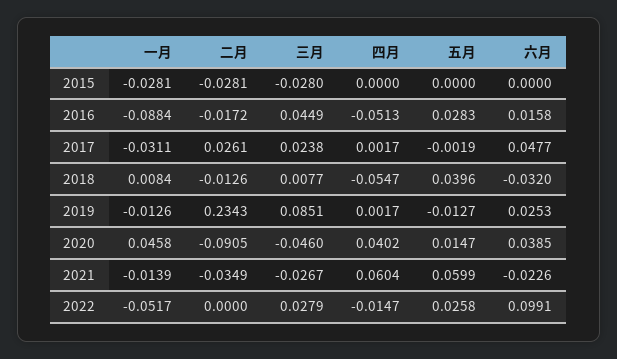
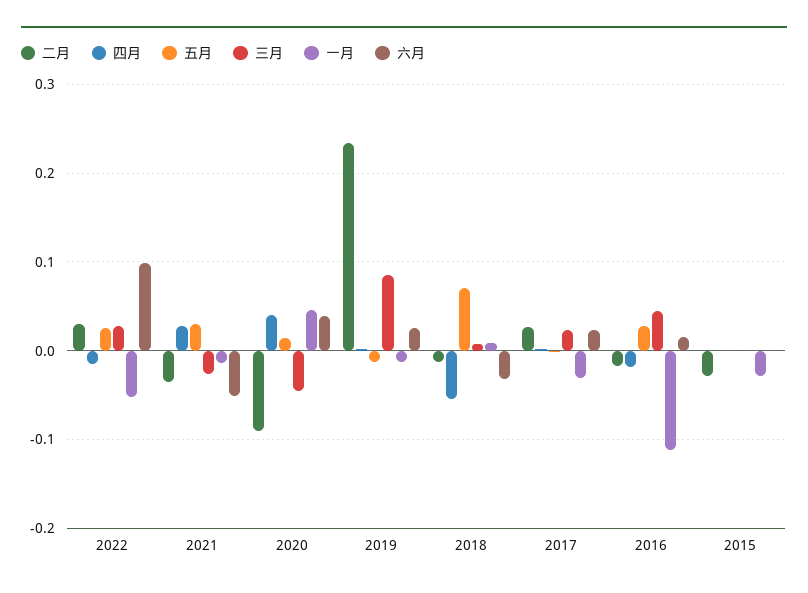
  {
    "一月": {
      "2015": -0.0281,
-     "2016": -0.0884,
+     "2016": -0.11,
      "2017": -0.0311,
      "2018": 0.0084,
      "2019": -0.0126,
      "2020": 0.0458,
      "2021": -0.0139,
      "2022": -0.0517
    },
    "二月": {
      "2015": -0.0281,
      "2016": -0.0172,
      "2017": 0.0261,
      "2018": -0.0126,
      "2019": 0.2343,
      "2020": -0.0905,
      "2021": -0.0349,
-     "2022": 0
+     "2022": 0.03
    },
    "三月": {
-     "2015": -0.028,
+     "2015": 0,
      "2016": 0.0449,
      "2017": 0.0238,
      "2018": 0.0077,
      "2019": 0.0851,
      "2020": -0.046,
      "2021": -0.0267,
      "2022": 0.0279
    },
    "四月": {
      "2015": 0,
-     "2016": -0.0513,
+     "2016": -0.02,
      "2017": 0.0017,
      "2018": -0.0547,
      "2019": 0.0017,
      "2020": 0.0402,
-     "2021": 0.0604,
+     "2021": 0.03,
      "2022": -0.0147
    },
    "五月": {
      "2015": 0,
      "2016": 0.0283,
      "2017": -0.0019,
-     "2018": 0.0396,
+     "2018": 0.07,
      "2019": -0.0127,
      "2020": 0.0147,
-     "2021": 0.0599,
+     "2021": 0.03,
      "2022": 0.0258
    },
    "六月": {
      "2015": 0,
      "2016": 0.0158,
-     "2017": 0.0477,
+     "2017": 0.02,
      "2018": -0.032,
      "2019": 0.0253,
      "2020": 0.0385,
-     "2021": -0.0226,
+     "2021": -0.05,
      "2022": 0.0991
    }
  }

